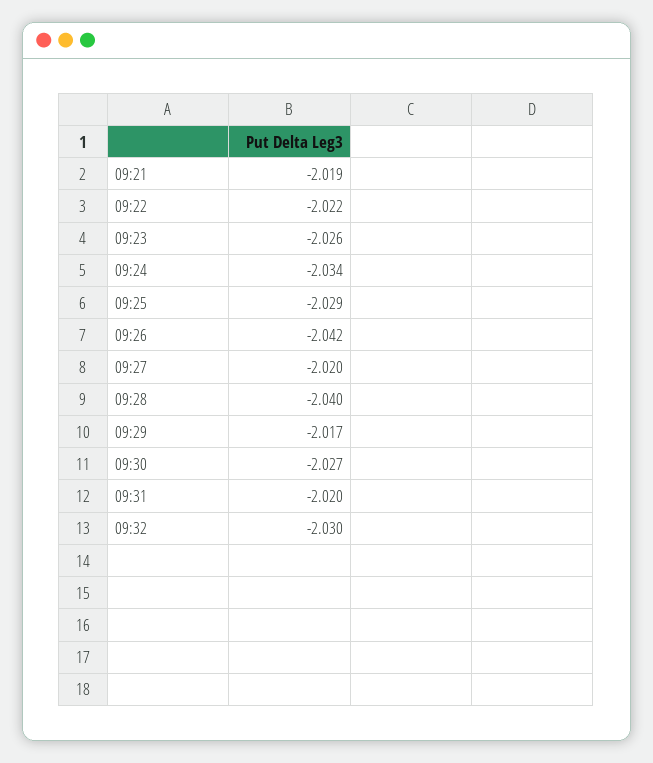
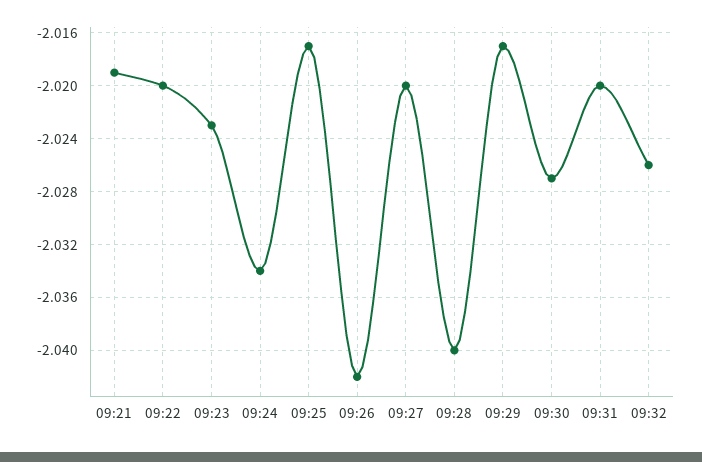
  {
    "09:21": -2.019,
-   "09:22": -2.022,
+   "09:22": -2.02,
-   "09:23": -2.026,
+   "09:23": -2.023,
    "09:24": -2.034,
-   "09:25": -2.029,
+   "09:25": -2.017,
    "09:26": -2.042,
    "09:27": -2.02,
    "09:28": -2.04,
    "09:29": -2.017,
    "09:30": -2.027,
    "09:31": -2.02,
-   "09:32": -2.03
+   "09:32": -2.026
  }

